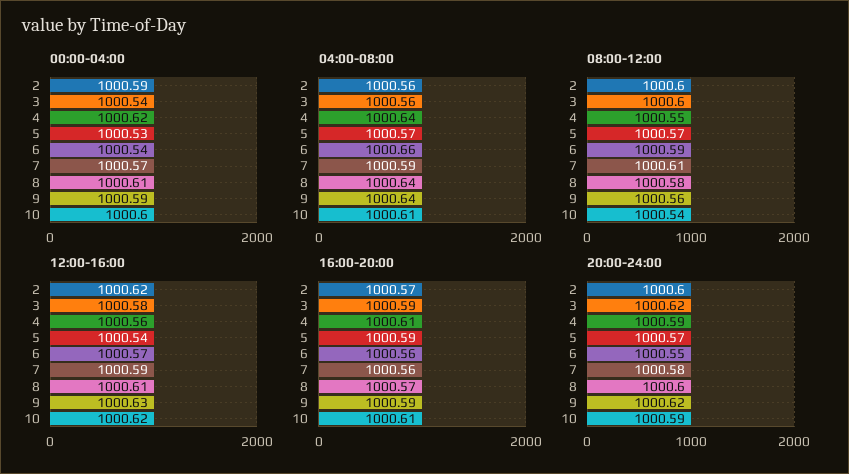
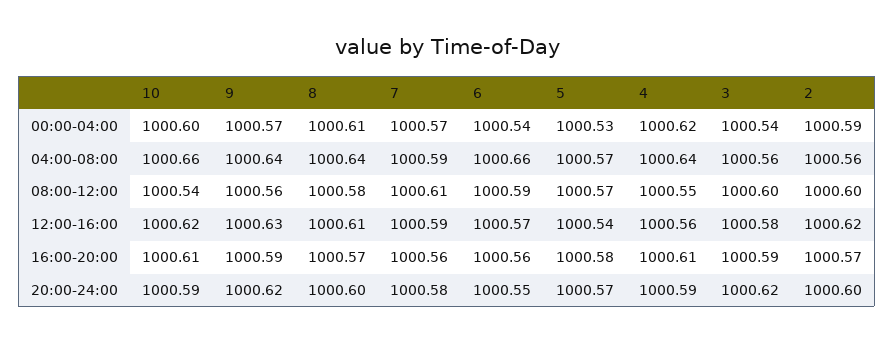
  {
    "00:00-04:00": {
      "2": 1000.59,
      "3": 1000.54,
      "4": 1000.62,
      "5": 1000.53,
      "6": 1000.54,
      "7": 1000.57,
      "8": 1000.61,
-     "9": 1000.59,
+     "9": 1000.57,
      "10": 1000.6
    },
    "04:00-08:00": {
      "2": 1000.56,
      "3": 1000.56,
      "4": 1000.64,
      "5": 1000.57,
      "6": 1000.66,
      "7": 1000.59,
      "8": 1000.64,
      "9": 1000.64,
-     "10": 1000.61
+     "10": 1000.66
    },
    "08:00-12:00": {
      "2": 1000.6,
      "3": 1000.6,
      "4": 1000.55,
      "5": 1000.57,
      "6": 1000.59,
      "7": 1000.61,
      "8": 1000.58,
      "9": 1000.56,
      "10": 1000.54
    },
    "12:00-16:00": {
      "2": 1000.62,
      "3": 1000.58,
      "4": 1000.56,
      "5": 1000.54,
      "6": 1000.57,
      "7": 1000.59,
      "8": 1000.61,
      "9": 1000.63,
      "10": 1000.62
    },
    "16:00-20:00": {
      "2": 1000.57,
      "3": 1000.59,
      "4": 1000.61,
-     "5": 1000.59,
+     "5": 1000.58,
      "6": 1000.56,
      "7": 1000.56,
      "8": 1000.57,
      "9": 1000.59,
      "10": 1000.61
    },
    "20:00-24:00": {
      "2": 1000.6,
      "3": 1000.62,
      "4": 1000.59,
      "5": 1000.57,
      "6": 1000.55,
      "7": 1000.58,
      "8": 1000.6,
      "9": 1000.62,
      "10": 1000.59
    }
  }

